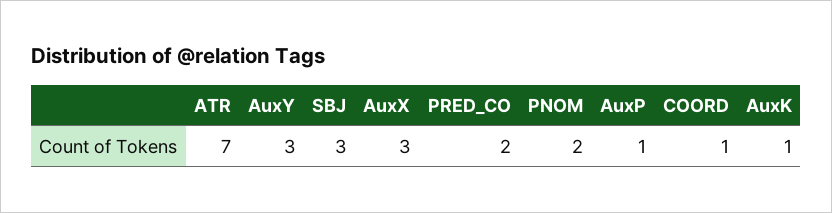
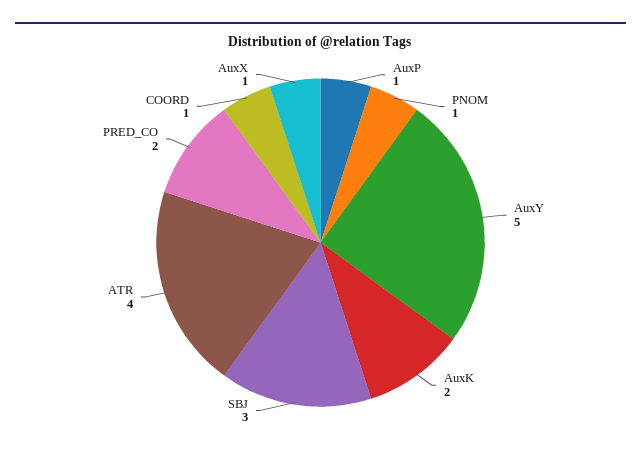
  {
-   "ATR": 7,
+   "ATR": 4,
-   "AuxY": 3,
+   "AuxY": 5,
    "SBJ": 3,
-   "AuxX": 3,
+   "AuxX": 1,
    "PRED_CO": 2,
-   "PNOM": 2,
+   "PNOM": 1,
    "AuxP": 1,
    "COORD": 1,
-   "AuxK": 1
+   "AuxK": 2
  }

